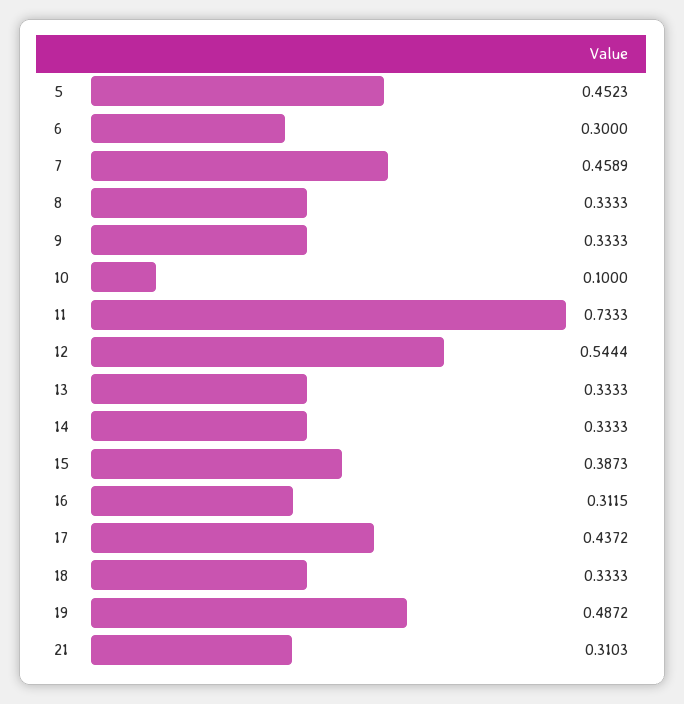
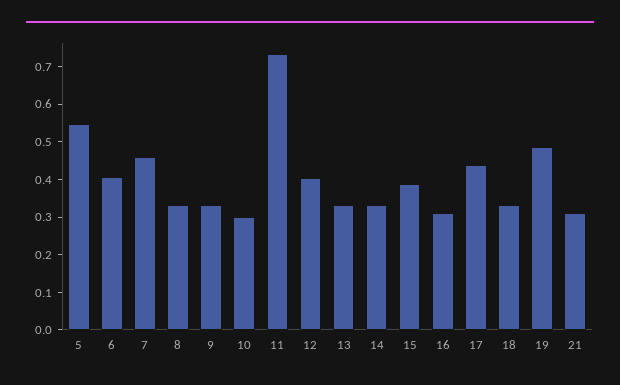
  {
-   "5": 0.4523,
+   "5": 0.55,
-   "6": 0.3,
+   "6": 0.4,
    "7": 0.4589,
    "8": 0.3333,
    "9": 0.3333,
-   "10": 0.1,
+   "10": 0.3,
    "11": 0.7333,
-   "12": 0.5444,
+   "12": 0.4,
    "13": 0.3333,
    "14": 0.3333,
    "15": 0.3873,
    "16": 0.3115,
    "17": 0.4372,
    "18": 0.3333,
    "19": 0.4872,
    "21": 0.3103
  }

